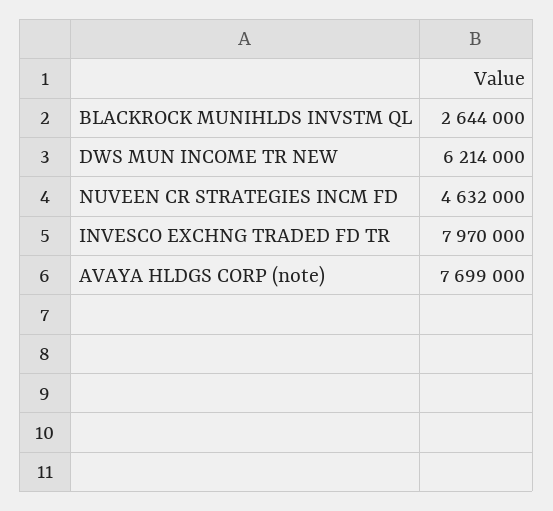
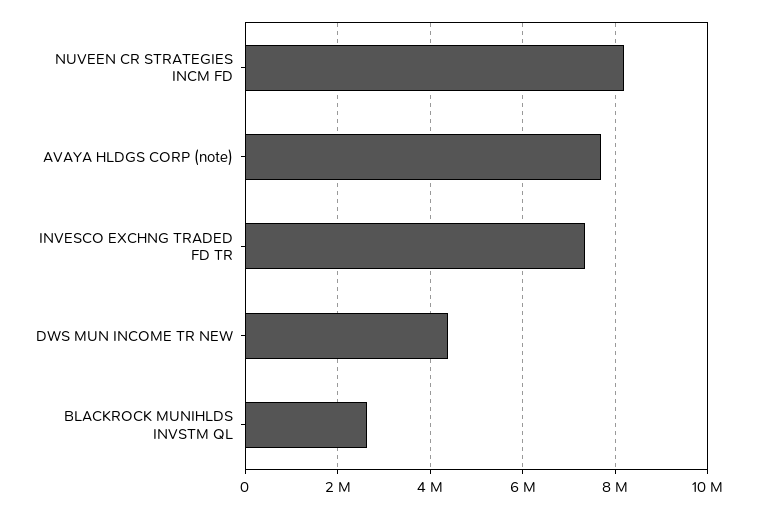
  {
    "BLACKROCK MUNIHLDS INVSTM QL": 2644000,
-   "DWS MUN INCOME TR NEW": 6214000,
+   "DWS MUN INCOME TR NEW": 4400000,
-   "NUVEEN CR STRATEGIES INCM FD": 4632000,
+   "NUVEEN CR STRATEGIES INCM FD": 8200000,
-   "INVESCO EXCHNG TRADED FD TR": 7970000,
+   "INVESCO EXCHNG TRADED FD TR": 7400000,
    "AVAYA HLDGS CORP (note)": 7699000
  }

